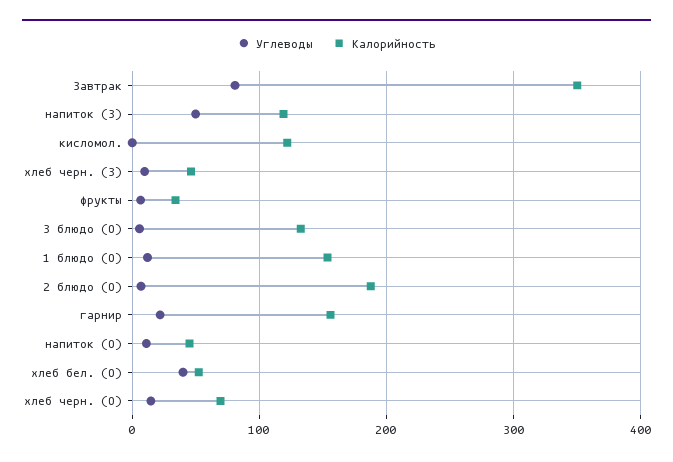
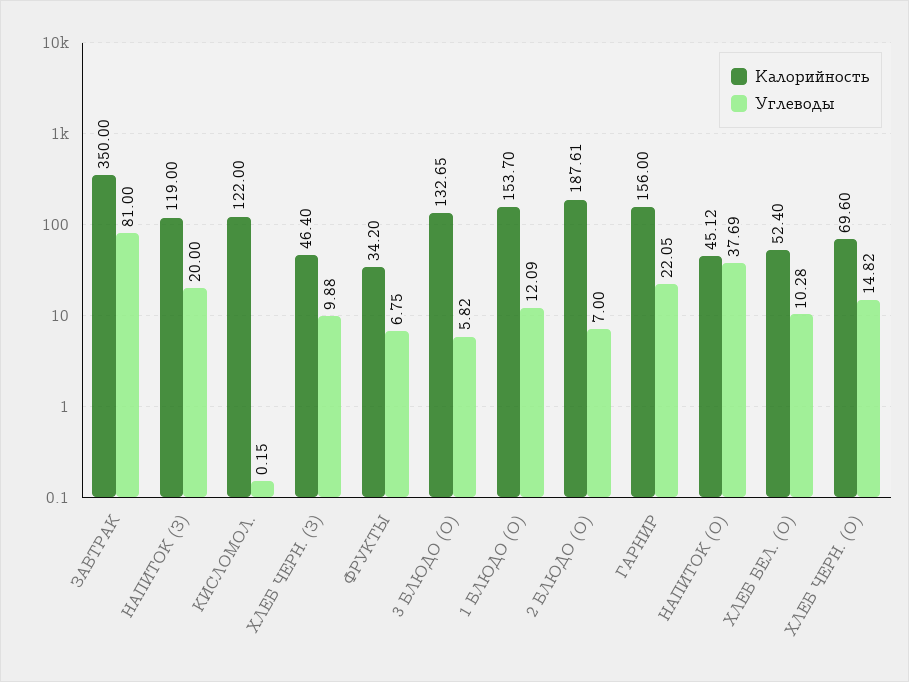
  {
    "Углеводы": {
      "Завтрак": 81,
-     "напиток (З)": 50,
+     "напиток (З)": 20,
      "кисломол.": 0.15,
      "хлеб черн. (З)": 9.88,
      "фрукты": 6.75,
      "3 блюдо (О)": 5.82,
      "1 блюдо (О)": 12.09,
      "2 блюдо (О)": 7,
      "гарнир": 22.05,
-     "напиток (О)": 10,
+     "напиток (О)": 37.69,
-     "хлеб бел. (О)": 40,
+     "хлеб бел. (О)": 10.28,
      "хлеб черн. (О)": 14.82
    },
    "Калорийность": {
      "Завтрак": 350,
      "напиток (З)": 119,
      "кисломол.": 122,
      "хлеб черн. (З)": 46.4,
      "фрукты": 34.2,
      "3 блюдо (О)": 132.65,
      "1 блюдо (О)": 153.7,
      "2 блюдо (О)": 187.61,
      "гарнир": 156,
      "напиток (О)": 45.12,
      "хлеб бел. (О)": 52.4,
      "хлеб черн. (О)": 69.6
    }
  }

